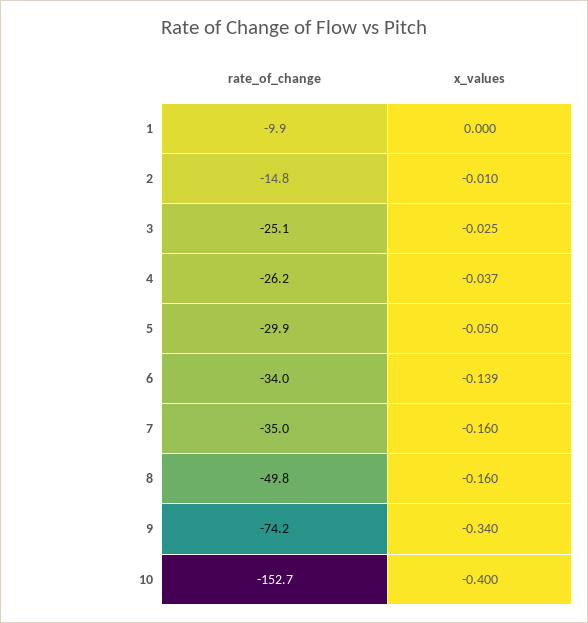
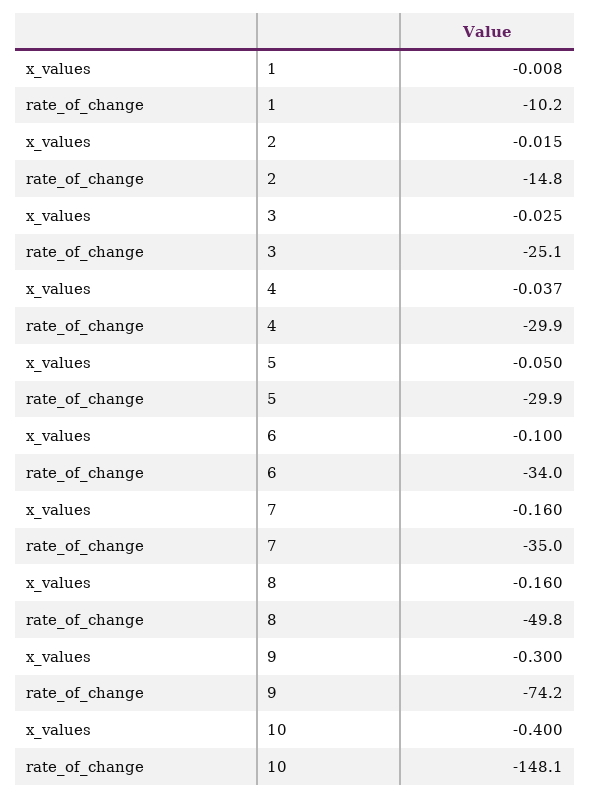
  {
    "rate_of_change": {
-     "1": -9.9,
+     "1": -10.2,
      "2": -14.8,
      "3": -25.1,
-     "4": -26.2,
+     "4": -29.9,
      "5": -29.9,
      "6": -34,
      "7": -35,
      "8": -49.8,
      "9": -74.2,
-     "10": -152.7
+     "10": -148.1
    },
    "x_values": {
-     "1": 0,
+     "1": -0.008,
-     "2": -0.01,
+     "2": -0.015,
      "3": -0.025,
      "4": -0.037,
      "5": -0.05,
-     "6": -0.139,
+     "6": -0.1,
      "7": -0.16,
      "8": -0.16,
-     "9": -0.34,
+     "9": -0.3,
      "10": -0.4
    }
  }

